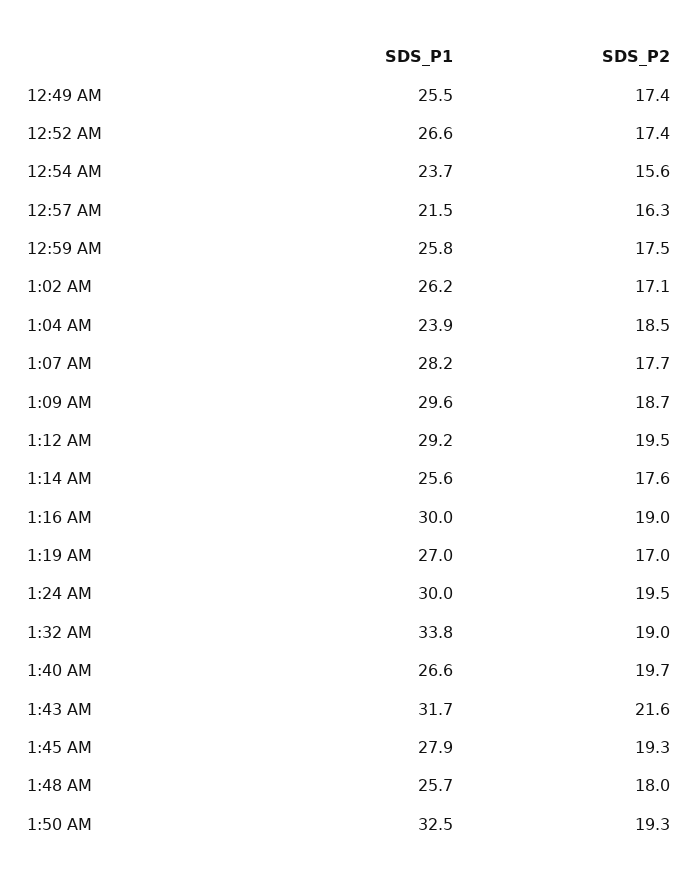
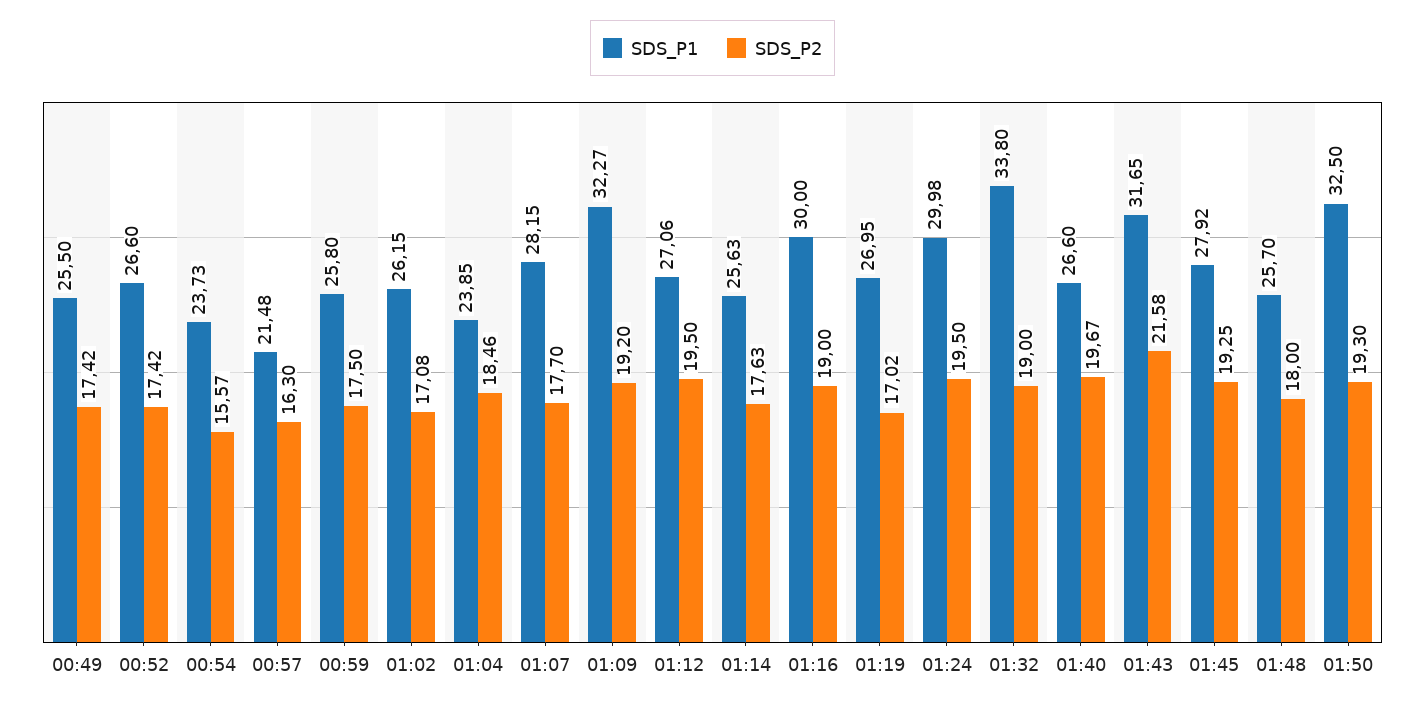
  {
    "SDS_P1": {
      "12:49 AM": 25.5,
      "12:52 AM": 26.6,
      "12:54 AM": 23.73,
      "12:57 AM": 21.48,
      "12:59 AM": 25.8,
      "1:02 AM": 26.15,
      "1:04 AM": 23.85,
      "1:07 AM": 28.15,
-     "1:09 AM": 29.6,
+     "1:09 AM": 32.27,
-     "1:12 AM": 29.2,
+     "1:12 AM": 27.06,
      "1:14 AM": 25.63,
      "1:16 AM": 30,
      "1:19 AM": 26.95,
      "1:24 AM": 29.98,
      "1:32 AM": 33.8,
      "1:40 AM": 26.6,
      "1:43 AM": 31.65,
      "1:45 AM": 27.92,
      "1:48 AM": 25.7,
      "1:50 AM": 32.5
    },
    "SDS_P2": {
      "12:49 AM": 17.42,
      "12:52 AM": 17.42,
      "12:54 AM": 15.57,
      "12:57 AM": 16.3,
      "12:59 AM": 17.5,
      "1:02 AM": 17.08,
      "1:04 AM": 18.46,
      "1:07 AM": 17.7,
-     "1:09 AM": 18.7,
+     "1:09 AM": 19.2,
      "1:12 AM": 19.5,
      "1:14 AM": 17.63,
      "1:16 AM": 19,
      "1:19 AM": 17.02,
      "1:24 AM": 19.5,
      "1:32 AM": 19,
      "1:40 AM": 19.67,
      "1:43 AM": 21.58,
      "1:45 AM": 19.25,
      "1:48 AM": 18,
      "1:50 AM": 19.3
    }
  }

